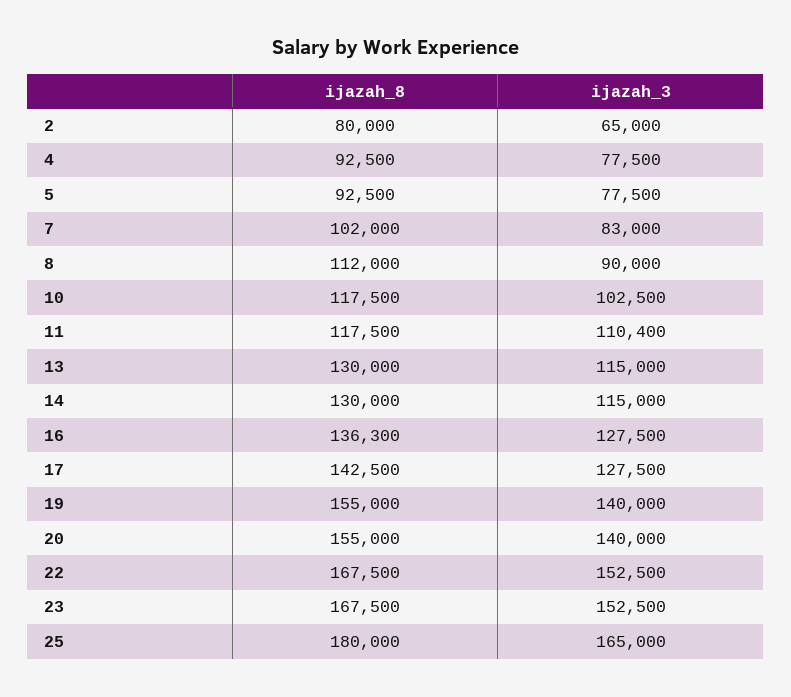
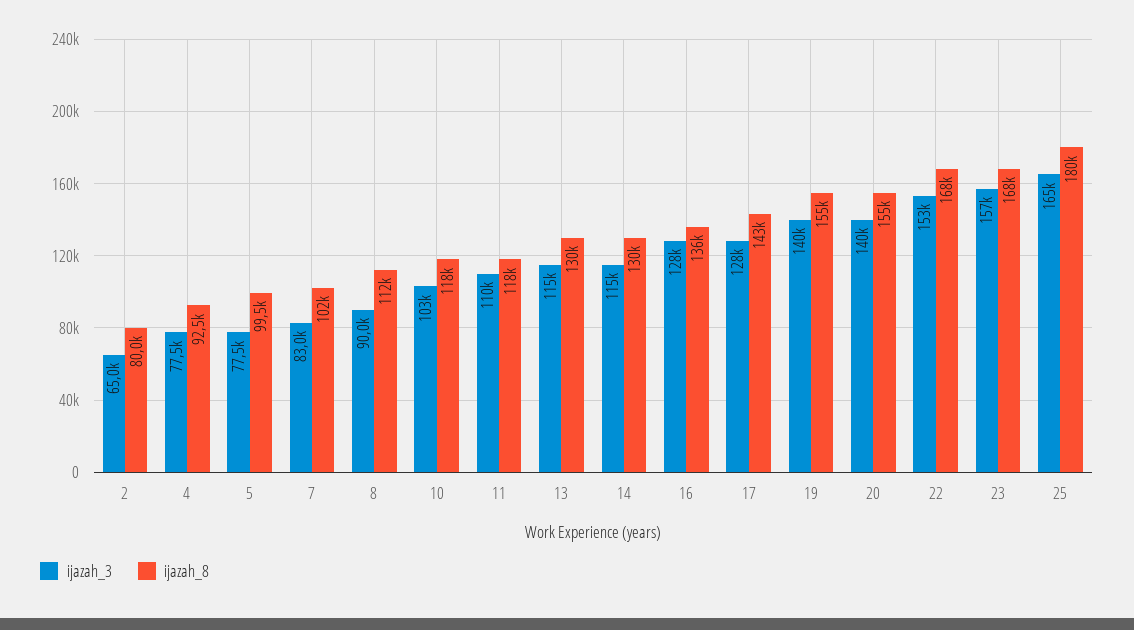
  {
    "ijazah_8": {
      "2": 80000,
      "4": 92500,
-     "5": 92500,
+     "5": 99500,
      "7": 102000,
      "8": 112000,
      "10": 117500,
      "11": 117500,
      "13": 130000,
      "14": 130000,
      "16": 136300,
      "17": 142500,
      "19": 155000,
      "20": 155000,
      "22": 167500,
      "23": 167500,
      "25": 180000
    },
    "ijazah_3": {
      "2": 65000,
      "4": 77500,
      "5": 77500,
      "7": 83000,
      "8": 90000,
      "10": 102500,
      "11": 110400,
      "13": 115000,
      "14": 115000,
      "16": 127500,
      "17": 127500,
      "19": 140000,
      "20": 140000,
      "22": 152500,
-     "23": 152500,
+     "23": 157000,
      "25": 165000
    }
  }

